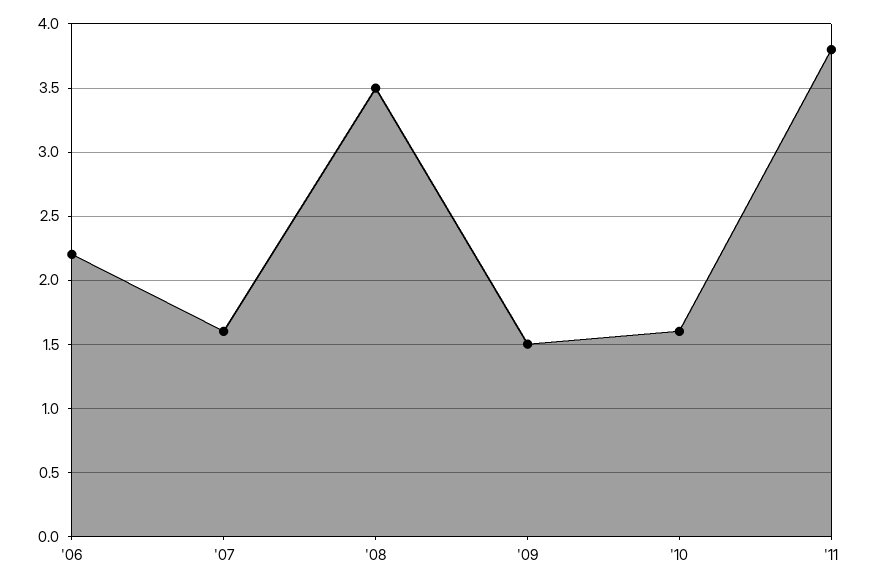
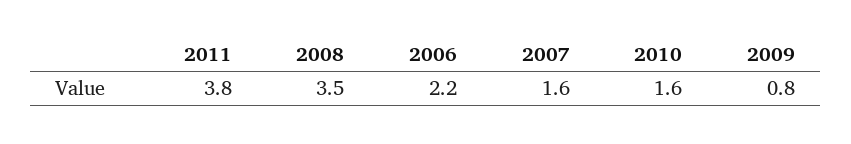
  {
    "'06": 2.2,
    "'07": 1.6,
    "'08": 3.5,
-   "'09": 1.5,
+   "'09": 0.8,
    "'10": 1.6,
    "'11": 3.8
  }

